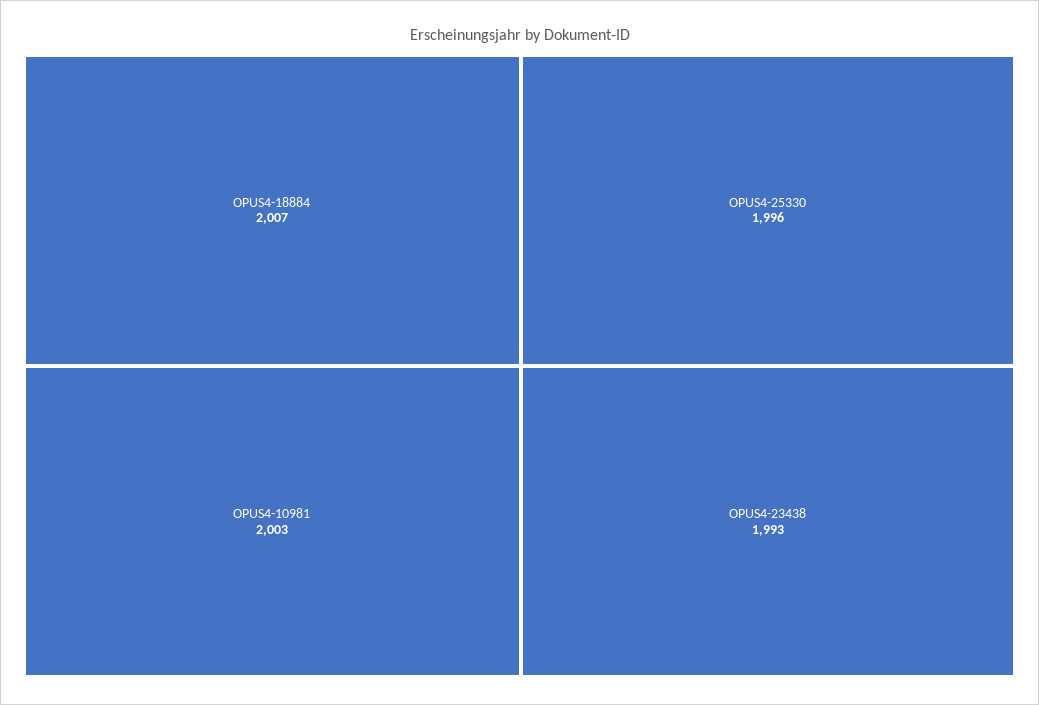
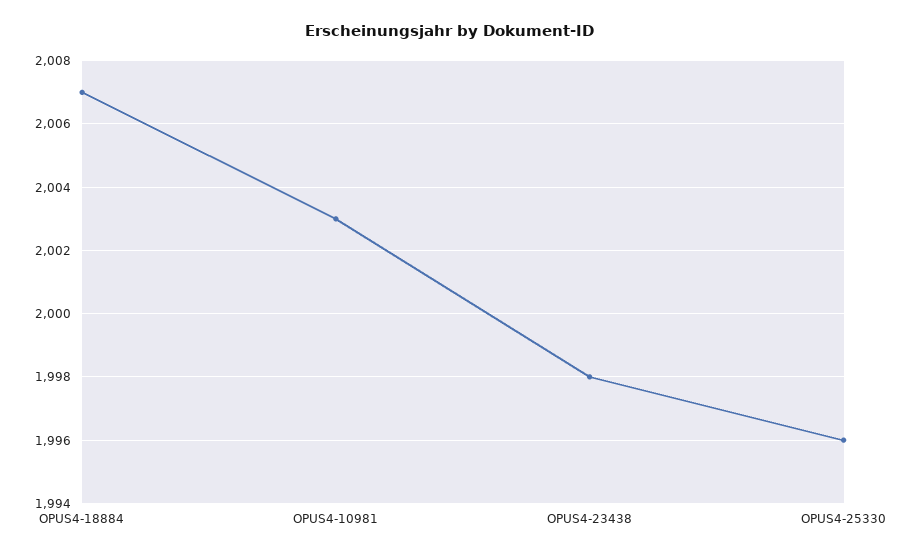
  {
    "OPUS4-18884": 2007,
    "OPUS4-10981": 2003,
    "OPUS4-25330": 1996,
-   "OPUS4-23438": 1993
+   "OPUS4-23438": 1998
  }

